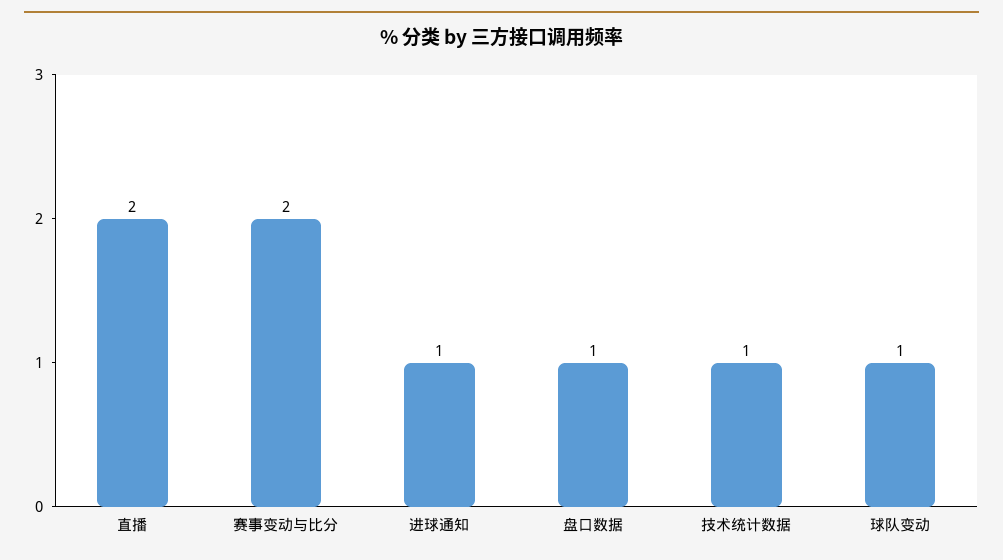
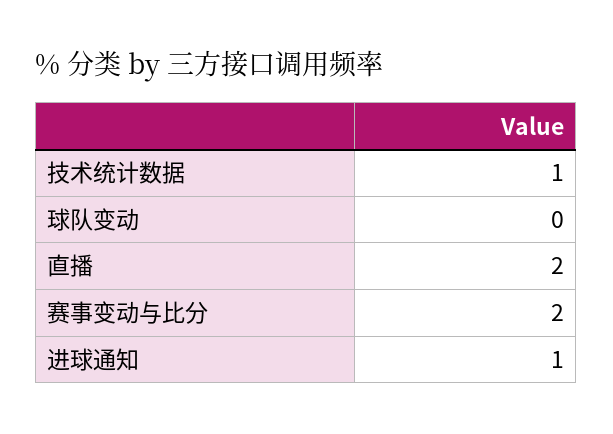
  {
    "直播": 2,
    "赛事变动与比分": 2,
    "进球通知": 1,
-   "盘口数据": 1,
    "技术统计数据": 1,
-   "球队变动": 1
+   "球队变动": 0
  }

